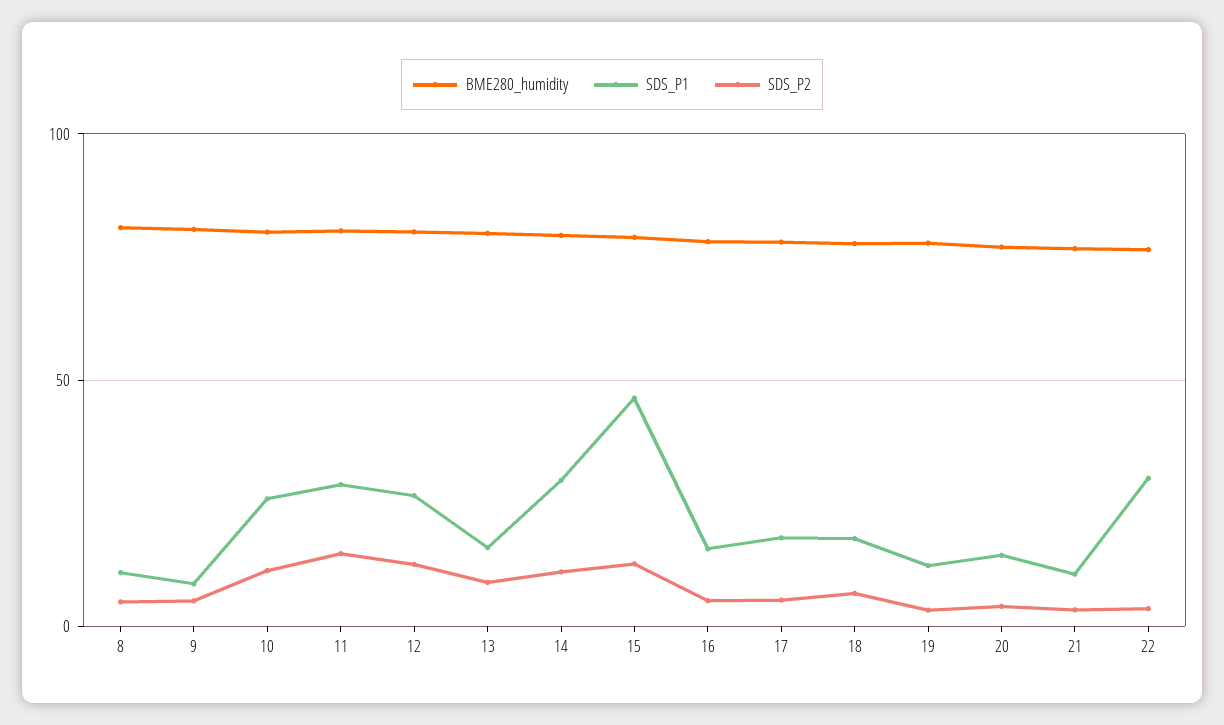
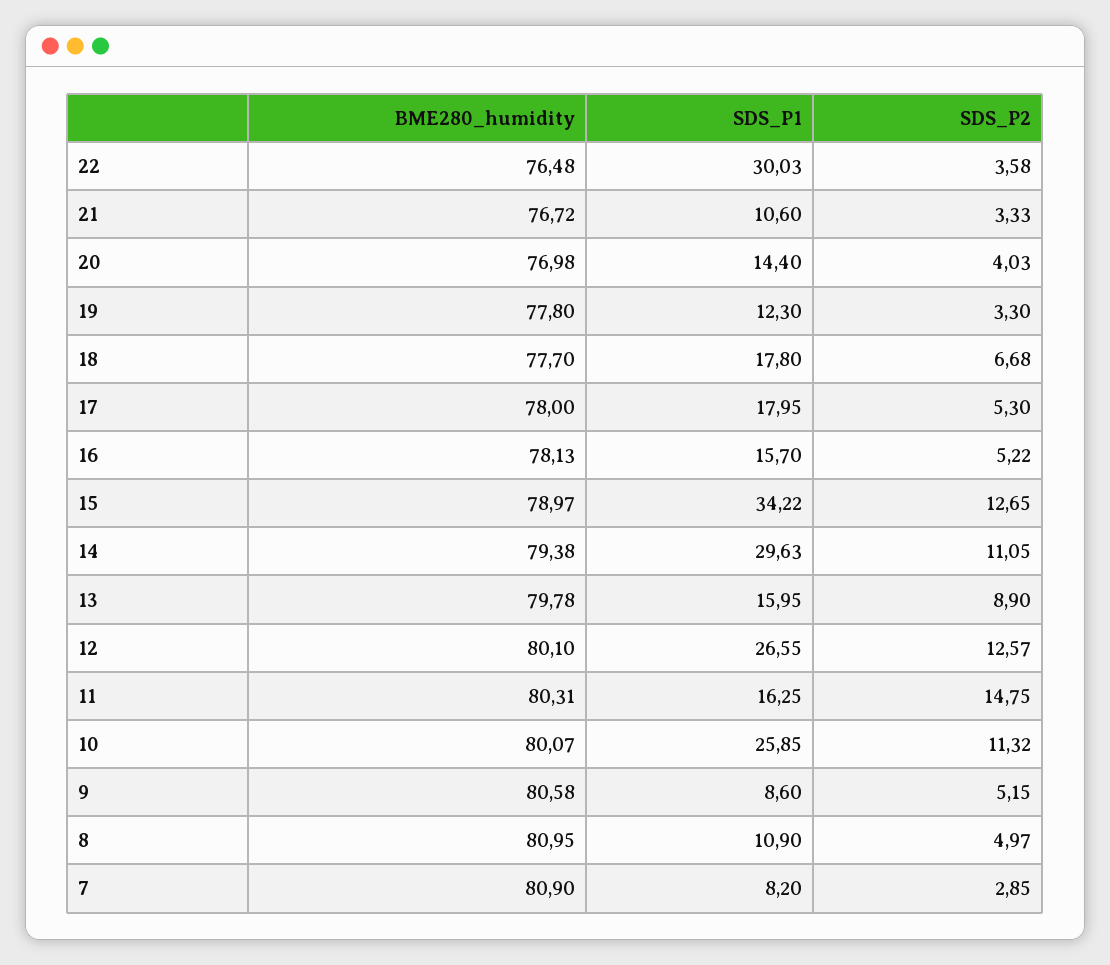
  {
    "BME280_humidity": {
      "8": 80.95,
      "9": 80.58,
      "10": 80.07,
      "11": 80.31,
      "12": 80.1,
      "13": 79.78,
      "14": 79.38,
      "15": 78.97,
      "16": 78.13,
      "17": 78,
      "18": 77.7,
      "19": 77.8,
      "20": 76.98,
      "21": 76.72,
-     "22": 76.48
+     "22": 76.48,
+     "7": 80.9
    },
    "SDS_P1": {
      "8": 10.9,
      "9": 8.6,
      "10": 25.85,
-     "11": 30,
+     "11": 16.25,
      "12": 26.55,
      "13": 15.95,
      "14": 29.63,
-     "15": 45,
+     "15": 34.22,
      "16": 15.7,
      "17": 17.95,
      "18": 17.8,
      "19": 12.3,
      "20": 14.4,
      "21": 10.6,
-     "22": 30.03
+     "22": 30.03,
+     "7": 8.2
    },
    "SDS_P2": {
      "8": 4.97,
      "9": 5.15,
      "10": 11.32,
      "11": 14.75,
      "12": 12.57,
      "13": 8.9,
      "14": 11.05,
      "15": 12.65,
      "16": 5.22,
      "17": 5.3,
      "18": 6.68,
      "19": 3.3,
      "20": 4.03,
      "21": 3.33,
-     "22": 3.58
+     "22": 3.58,
+     "7": 2.85
    }
  }

